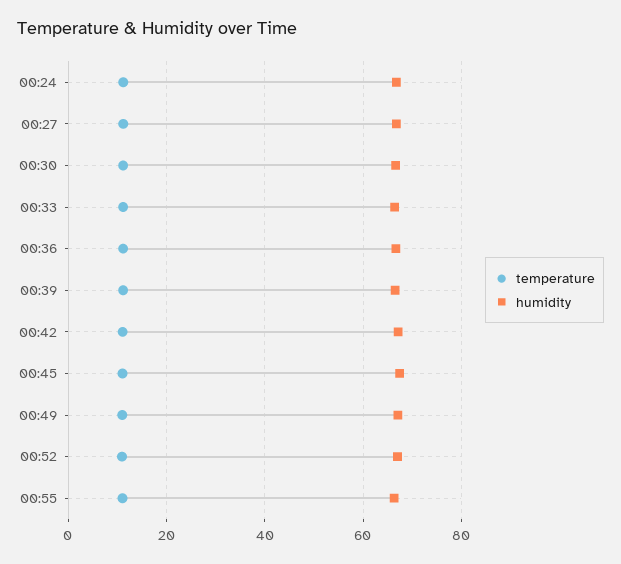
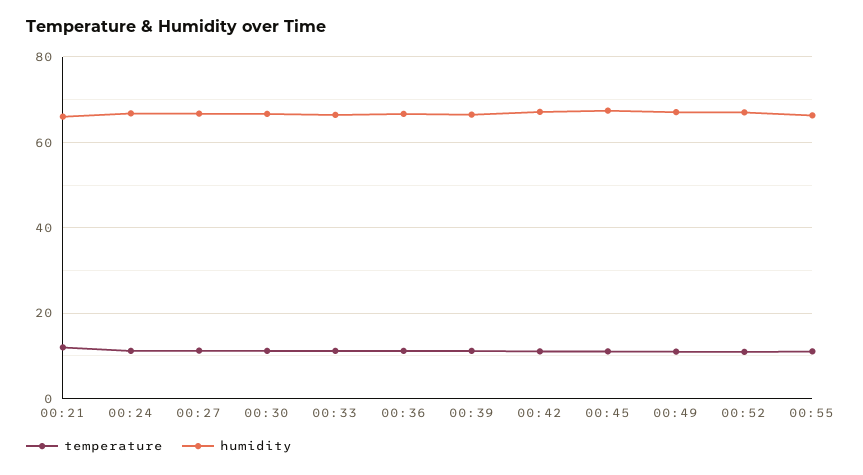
  {
    "temperature": {
      "00:24": 12,
      "00:27": 12,
      "00:30": 12,
      "00:33": 12,
      "00:36": 12,
      "00:39": 12,
      "00:42": 12,
      "00:45": 12,
      "00:49": 12,
      "00:52": 10,
-     "00:55": 12
+     "00:55": 12,
+     "00:21": 12
    },
    "humidity": {
      "00:24": 66,
      "00:27": 66,
      "00:30": 66,
      "00:33": 66,
      "00:36": 66,
      "00:39": 66,
      "00:42": 68,
      "00:45": 68,
      "00:49": 68,
      "00:52": 68,
-     "00:55": 66
+     "00:55": 66,
+     "00:21": 66
    }
  }

